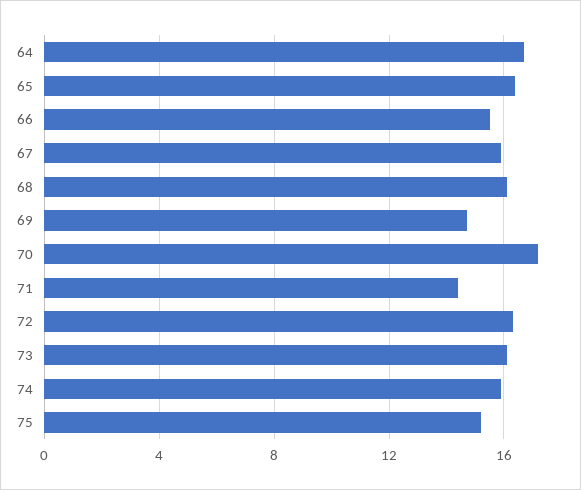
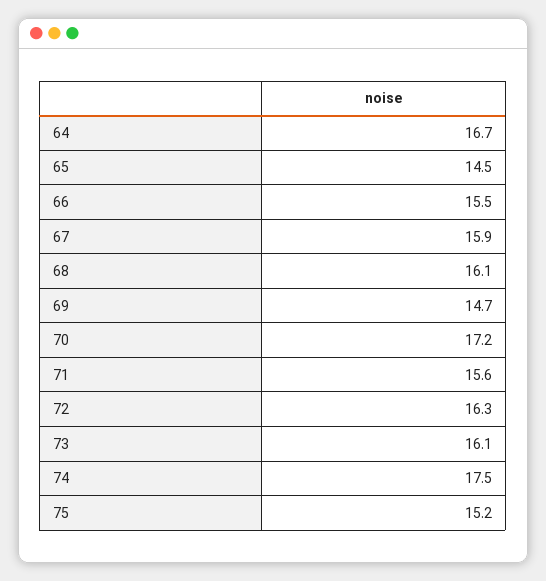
  {
    "64": 16.7,
-   "65": 16.5,
+   "65": 14.5,
    "66": 15.5,
    "67": 15.9,
    "68": 16.1,
    "69": 14.7,
    "70": 17.2,
-   "71": 14.5,
+   "71": 15.6,
    "72": 16.3,
    "73": 16.1,
-   "74": 16,
+   "74": 17.5,
    "75": 15.2
  }

